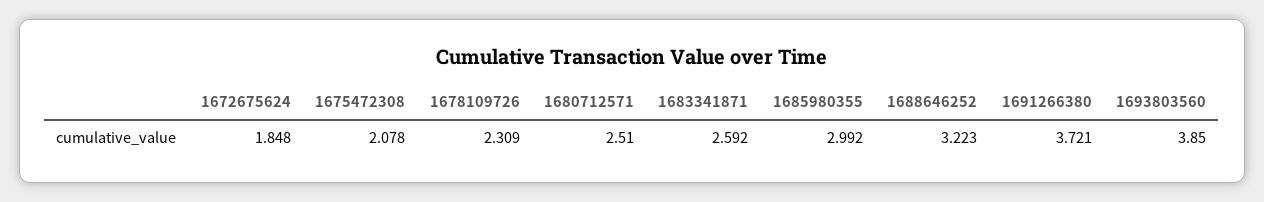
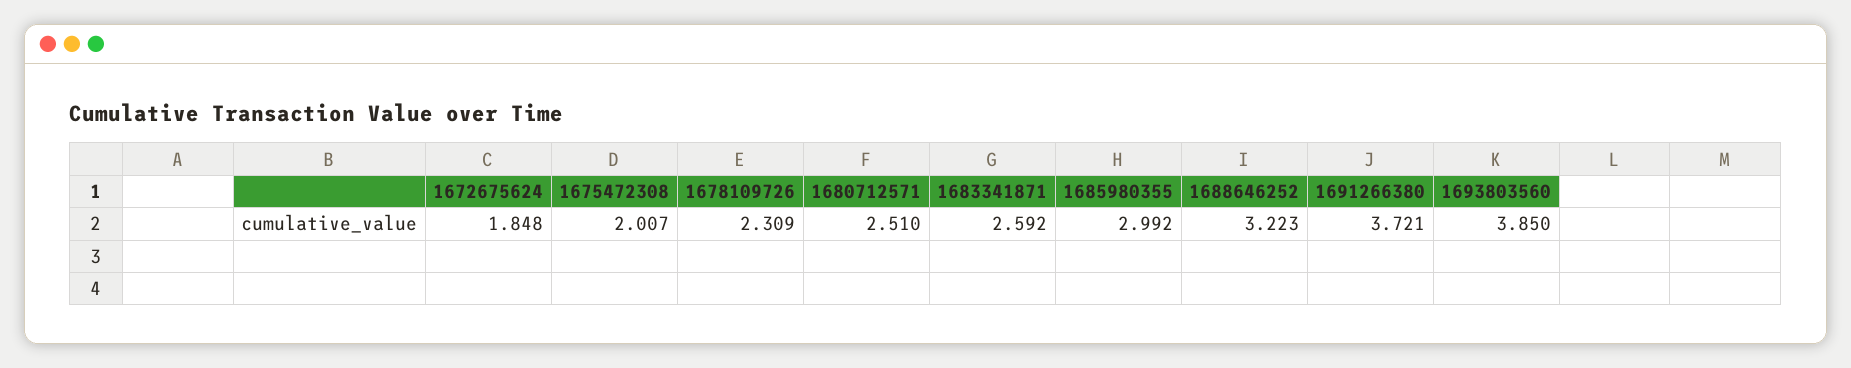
  {
    "1672675624": 1.848,
-   "1675472308": 2.078,
+   "1675472308": 2.007,
    "1678109726": 2.309,
    "1680712571": 2.51,
    "1683341871": 2.592,
    "1685980355": 2.992,
    "1688646252": 3.223,
    "1691266380": 3.721,
    "1693803560": 3.85
  }

